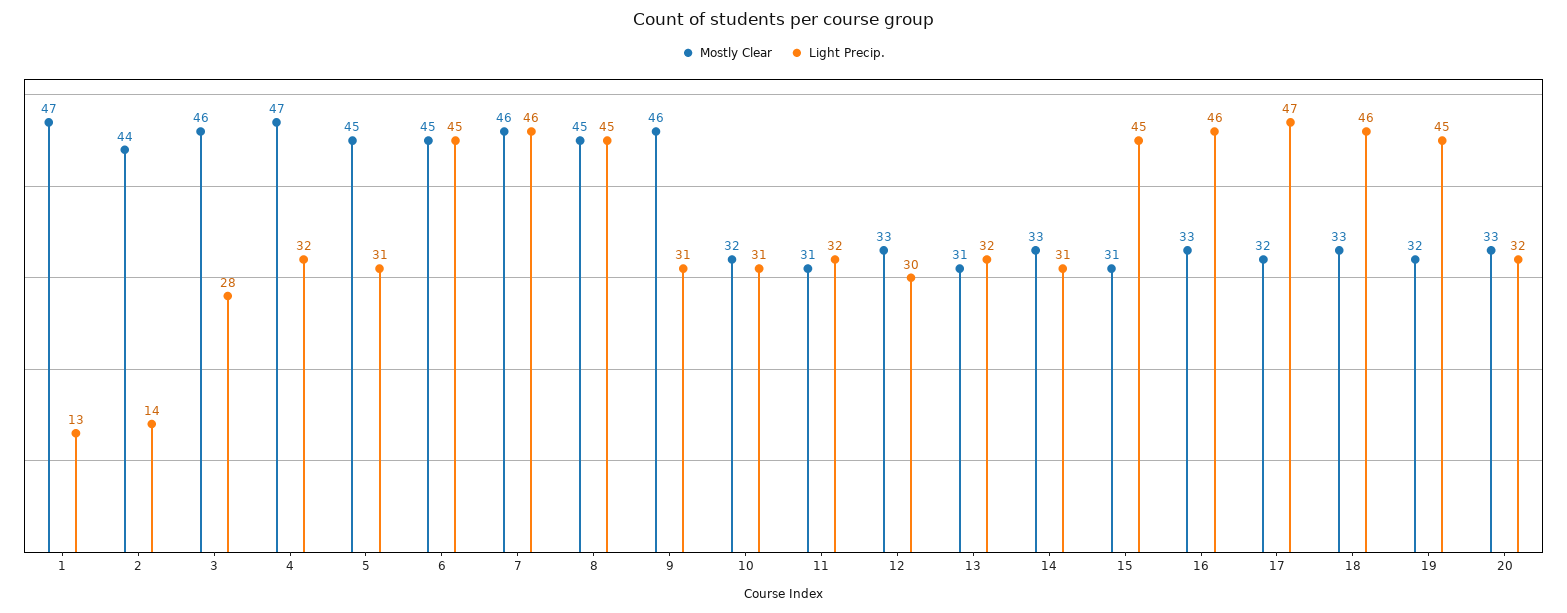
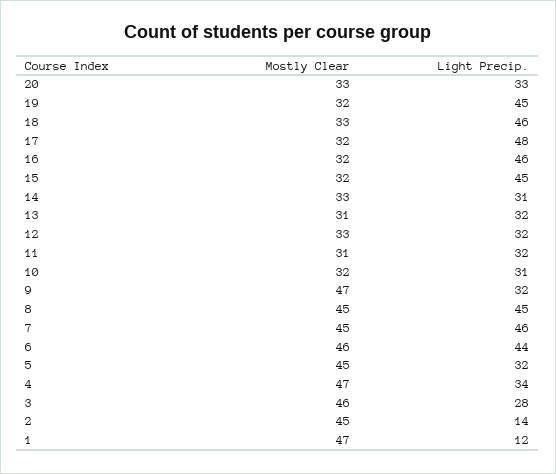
  {
    "Mostly Clear": {
      "1": 47,
-     "2": 44,
+     "2": 45,
      "3": 46,
      "4": 47,
      "5": 45,
-     "6": 45,
+     "6": 46,
-     "7": 46,
+     "7": 45,
      "8": 45,
-     "9": 46,
+     "9": 47,
      "10": 32,
      "11": 31,
      "12": 33,
      "13": 31,
      "14": 33,
-     "15": 31,
+     "15": 32,
-     "16": 33,
+     "16": 32,
      "17": 32,
      "18": 33,
      "19": 32,
      "20": 33
    },
    "Light Precip.": {
-     "1": 13,
+     "1": 12,
      "2": 14,
      "3": 28,
-     "4": 32,
+     "4": 34,
-     "5": 31,
+     "5": 32,
-     "6": 45,
+     "6": 44,
      "7": 46,
      "8": 45,
-     "9": 31,
+     "9": 32,
      "10": 31,
      "11": 32,
-     "12": 30,
+     "12": 32,
      "13": 32,
      "14": 31,
      "15": 45,
      "16": 46,
-     "17": 47,
+     "17": 48,
      "18": 46,
      "19": 45,
-     "20": 32
+     "20": 33
    }
  }

